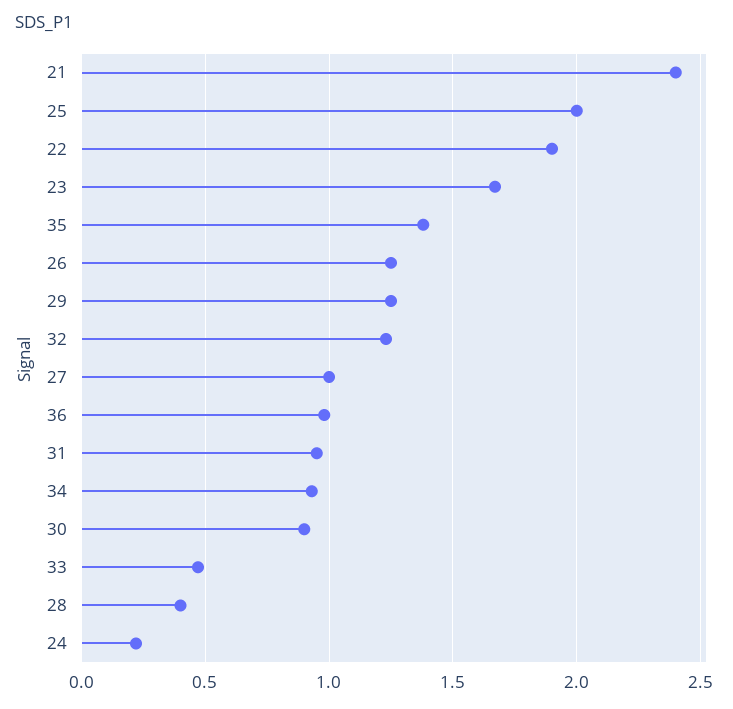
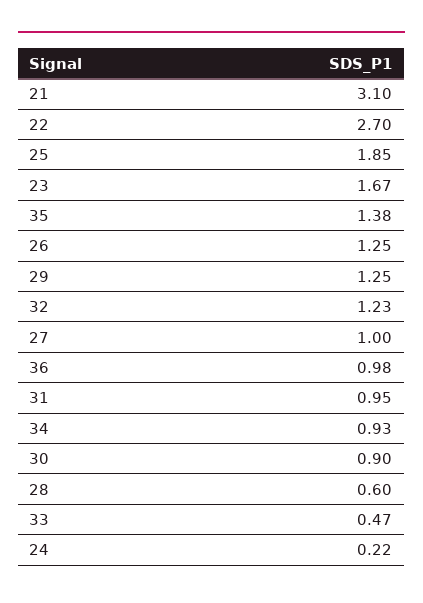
  {
-   "21": 2.4,
+   "21": 3.1,
-   "25": 2,
+   "25": 1.85,
-   "22": 1.9,
+   "22": 2.7,
    "23": 1.67,
    "35": 1.38,
    "26": 1.25,
    "29": 1.25,
    "32": 1.23,
    "27": 1,
    "36": 0.98,
    "31": 0.95,
    "34": 0.93,
    "30": 0.9,
    "33": 0.47,
-   "28": 0.4,
+   "28": 0.6,
    "24": 0.22
  }

